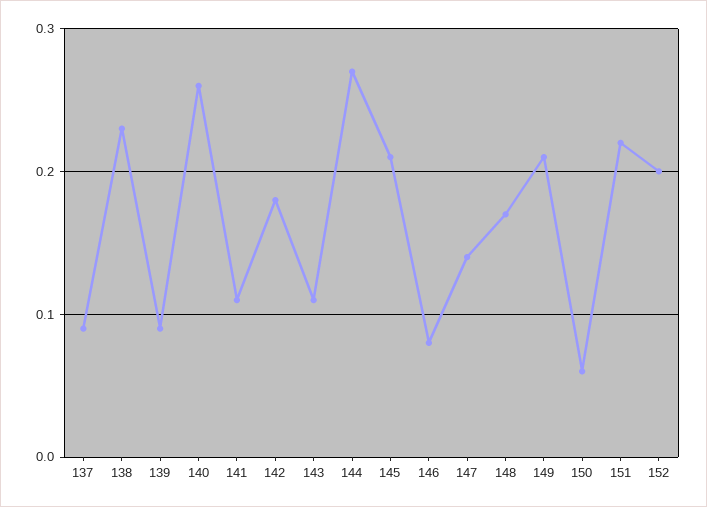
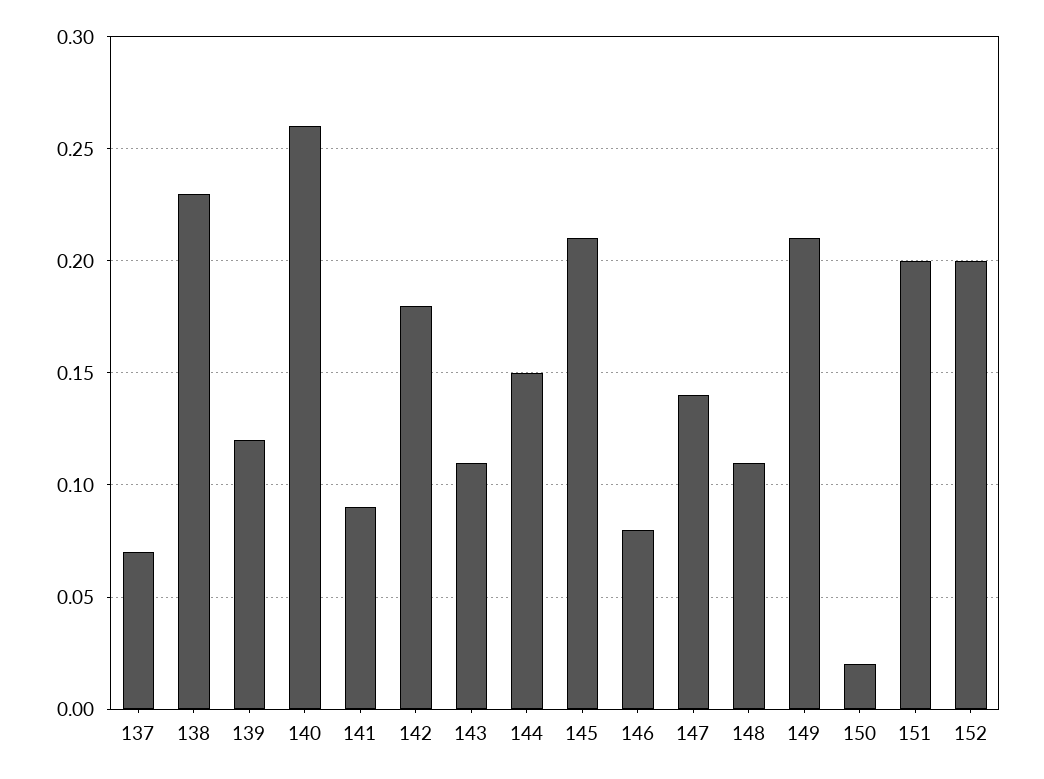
  {
-   "137": 0.09,
+   "137": 0.07,
    "138": 0.23,
-   "139": 0.09,
+   "139": 0.12,
    "140": 0.26,
-   "141": 0.11,
+   "141": 0.09,
    "142": 0.18,
    "143": 0.11,
-   "144": 0.27,
+   "144": 0.15,
    "145": 0.21,
    "146": 0.08,
    "147": 0.14,
-   "148": 0.17,
+   "148": 0.11,
    "149": 0.21,
-   "150": 0.06,
+   "150": 0.02,
-   "151": 0.22,
+   "151": 0.2,
    "152": 0.2
  }

